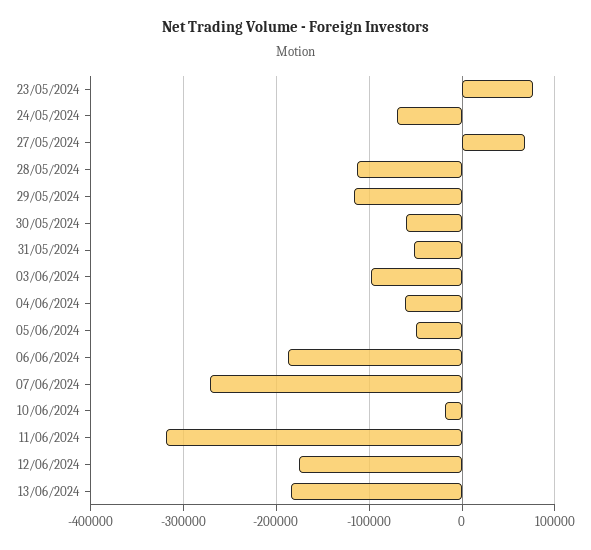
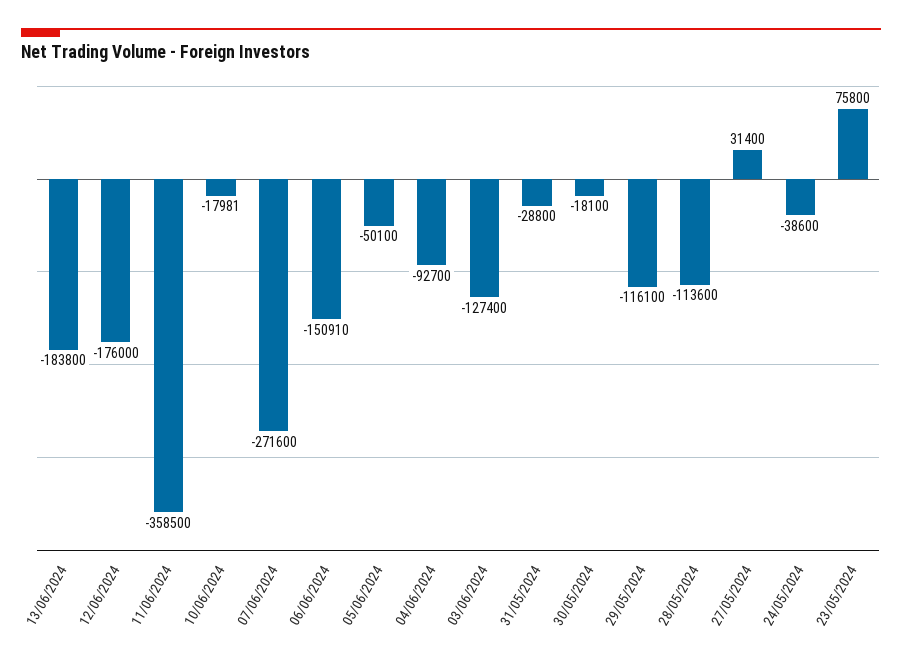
  {
    "23/05/2024": 75800,
-   "24/05/2024": -70000,
+   "24/05/2024": -38600,
-   "27/05/2024": 70000,
+   "27/05/2024": 31400,
    "28/05/2024": -113600,
    "29/05/2024": -116100,
-   "30/05/2024": -60000,
+   "30/05/2024": -18100,
-   "31/05/2024": -50000,
+   "31/05/2024": -28800,
-   "03/06/2024": -100000,
+   "03/06/2024": -127400,
-   "04/06/2024": -60000,
+   "04/06/2024": -92700,
    "05/06/2024": -50100,
-   "06/06/2024": -190000,
+   "06/06/2024": -150910,
    "07/06/2024": -271600,
    "10/06/2024": -17981,
-   "11/06/2024": -320000,
+   "11/06/2024": -358500,
    "12/06/2024": -176000,
    "13/06/2024": -183800
  }

